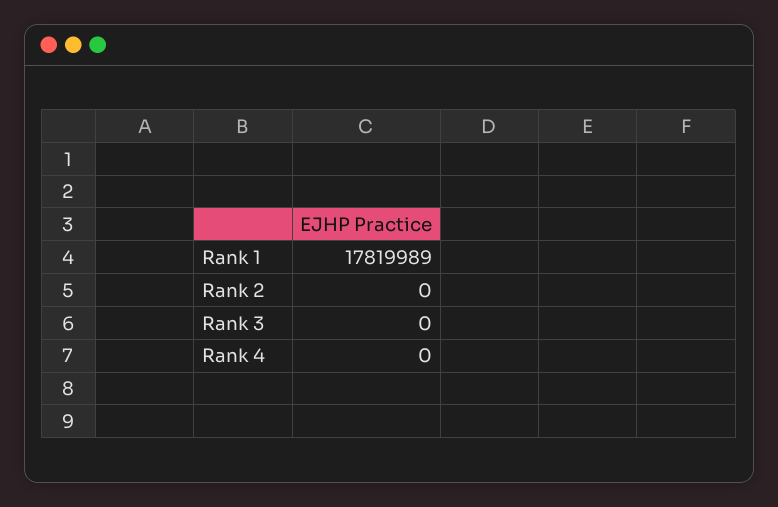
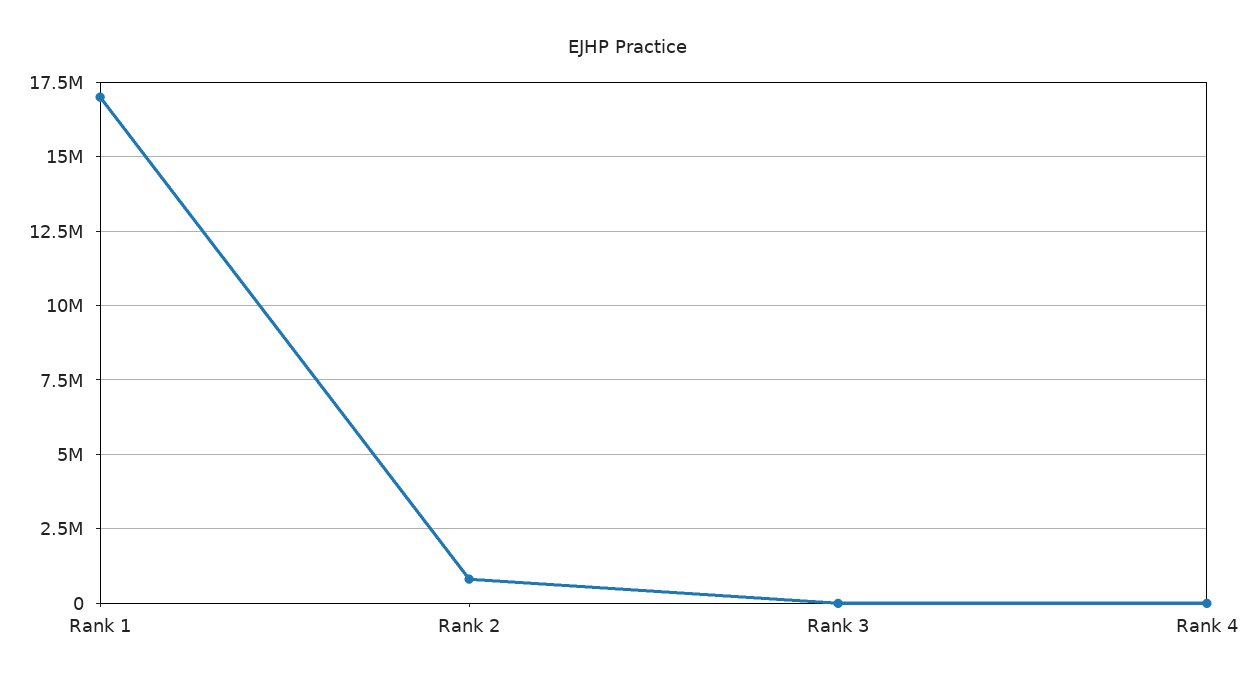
  {
-   "Rank 1": 17819989,
+   "Rank 1": 17000000,
-   "Rank 2": 0,
+   "Rank 2": 750000,
    "Rank 3": 0,
    "Rank 4": 0
  }

